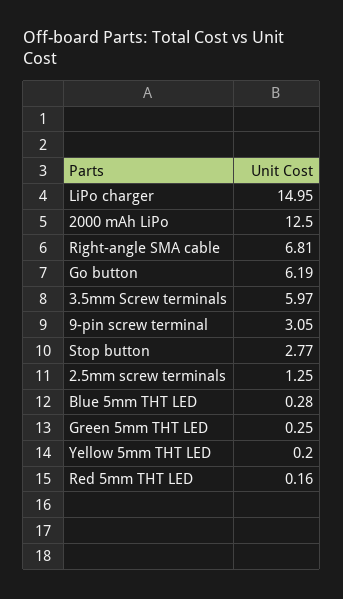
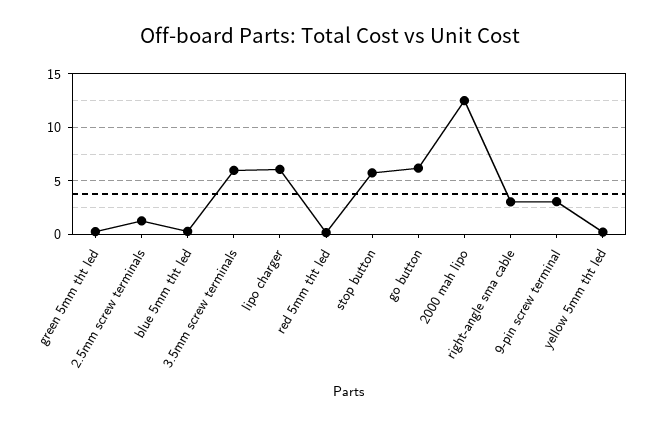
  {
-   "LiPo charger": 14.95,
+   "LiPo charger": 6,
    "2000 mAh LiPo": 12.5,
-   "Right-angle SMA cable": 6.81,
+   "Right-angle SMA cable": 3,
    "Go button": 6.19,
    "3.5mm Screw terminals": 5.97,
    "9-pin screw terminal": 3.05,
-   "Stop button": 2.77,
+   "Stop button": 6,
    "2.5mm screw terminals": 1.25,
    "Blue 5mm THT LED": 0.28,
    "Green 5mm THT LED": 0.25,
    "Yellow 5mm THT LED": 0.2,
    "Red 5mm THT LED": 0.16
  }

